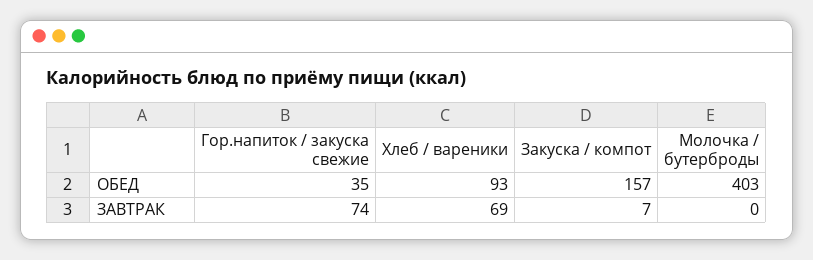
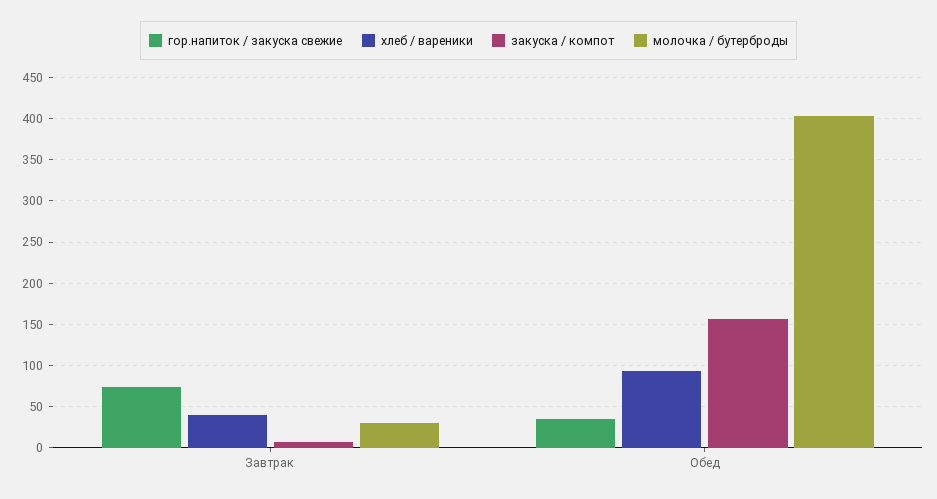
  {
    "Гор.напиток / закуска свежие": {
      "ОБЕД": 35,
      "ЗАВТРАК": 74
    },
    "Хлеб / вареники": {
      "ОБЕД": 93,
-     "ЗАВТРАК": 69
+     "ЗАВТРАК": 40
    },
    "Закуска / компот": {
      "ОБЕД": 157,
      "ЗАВТРАК": 7
    },
    "Молочка / бутерброды": {
      "ОБЕД": 403,
-     "ЗАВТРАК": 0
+     "ЗАВТРАК": 30
    }
  }

